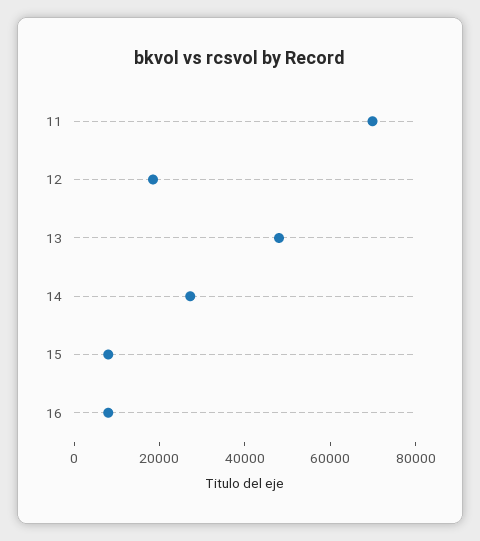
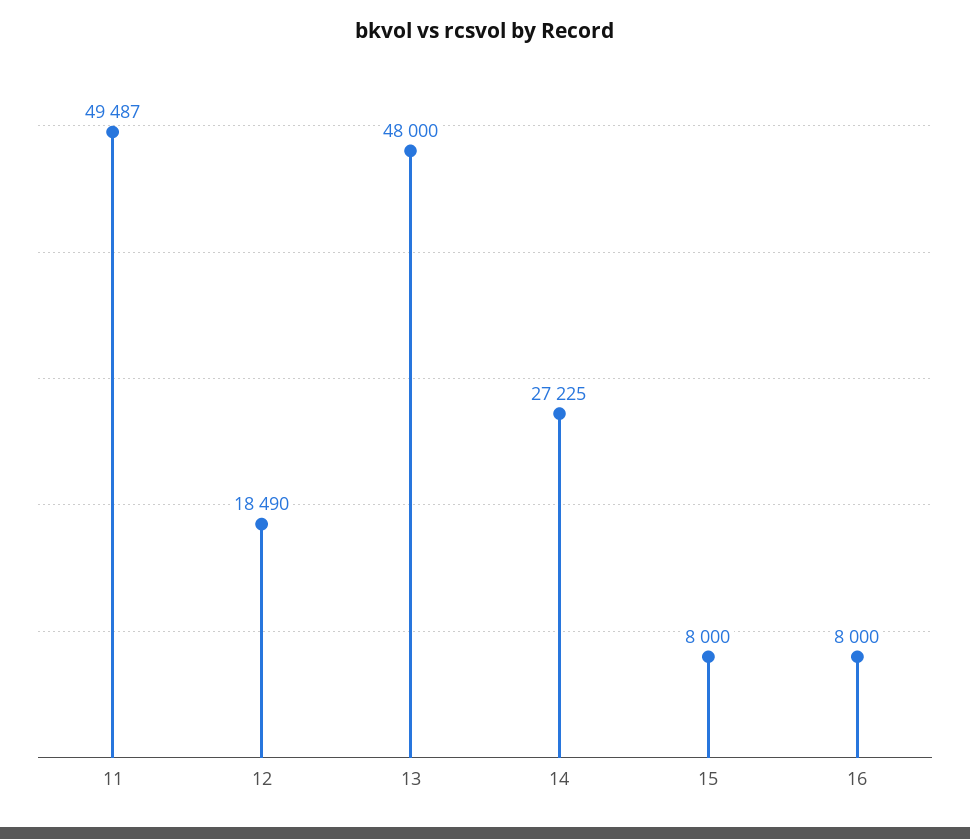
  {
-   "11": 70000,
+   "11": 49487,
    "12": 18490,
    "13": 48000,
    "14": 27225,
    "15": 8000,
    "16": 8000
  }

